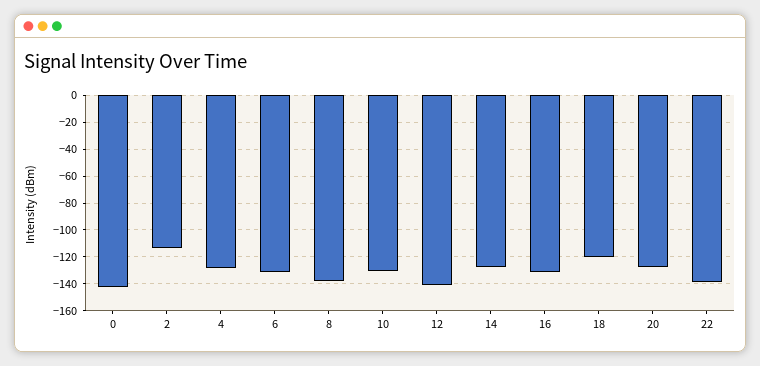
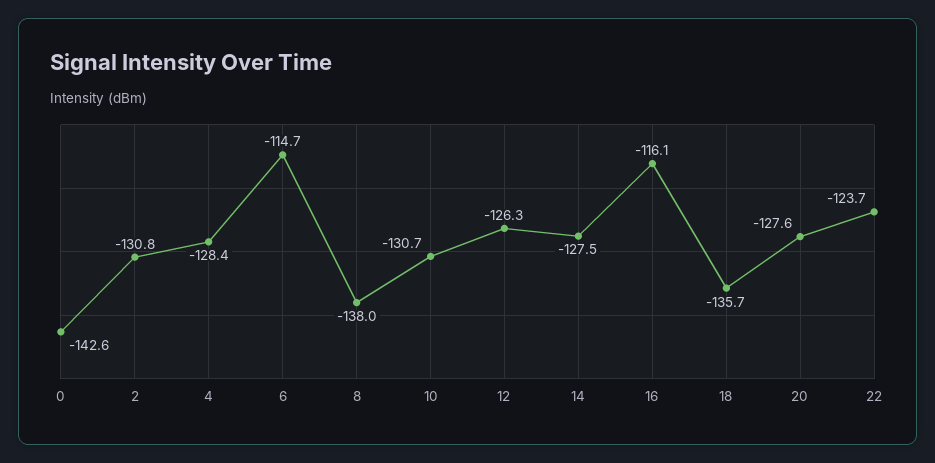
  {
    "0": -142.6,
-   "2": -115,
+   "2": -130.8,
    "4": -128.4,
-   "6": -130,
+   "6": -114.7,
    "8": -138,
    "10": -130.7,
-   "12": -140,
+   "12": -126.3,
    "14": -127.5,
-   "16": -130,
+   "16": -116.1,
-   "18": -120,
+   "18": -135.7,
    "20": -127.6,
-   "22": -140
+   "22": -123.7
  }

